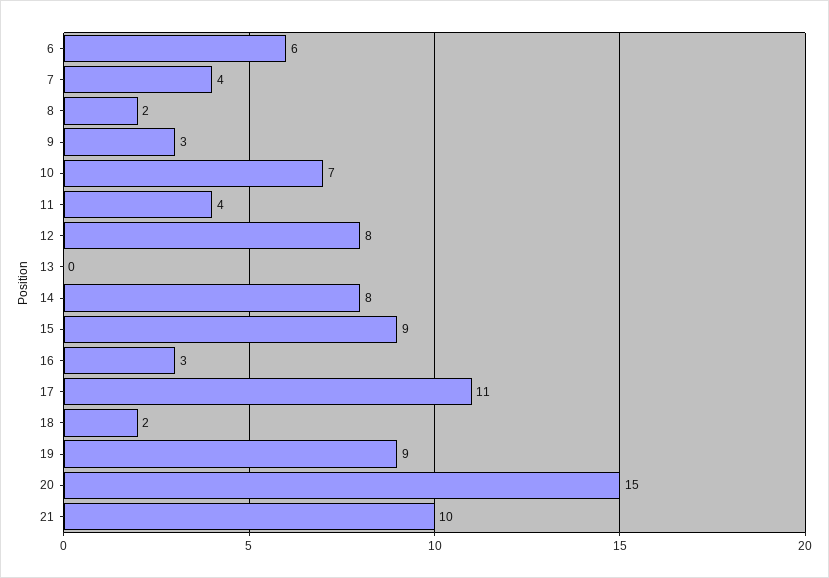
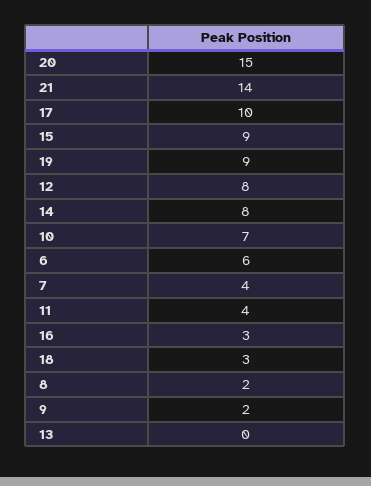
  {
    "6": 6,
    "7": 4,
    "8": 2,
-   "9": 3,
+   "9": 2,
    "10": 7,
    "11": 4,
    "12": 8,
    "13": 0,
    "14": 8,
    "15": 9,
    "16": 3,
-   "17": 11,
+   "17": 10,
-   "18": 2,
+   "18": 3,
    "19": 9,
    "20": 15,
-   "21": 10
+   "21": 14
  }

